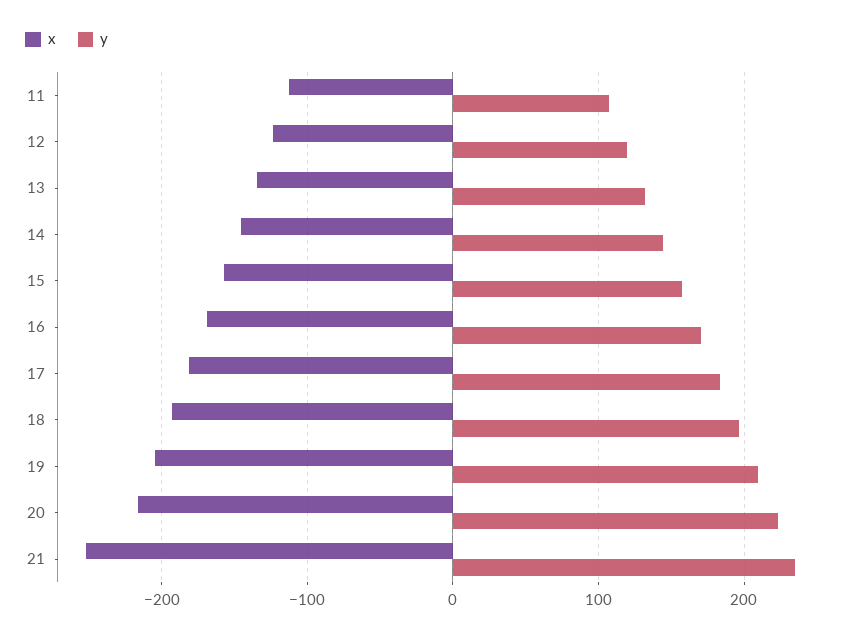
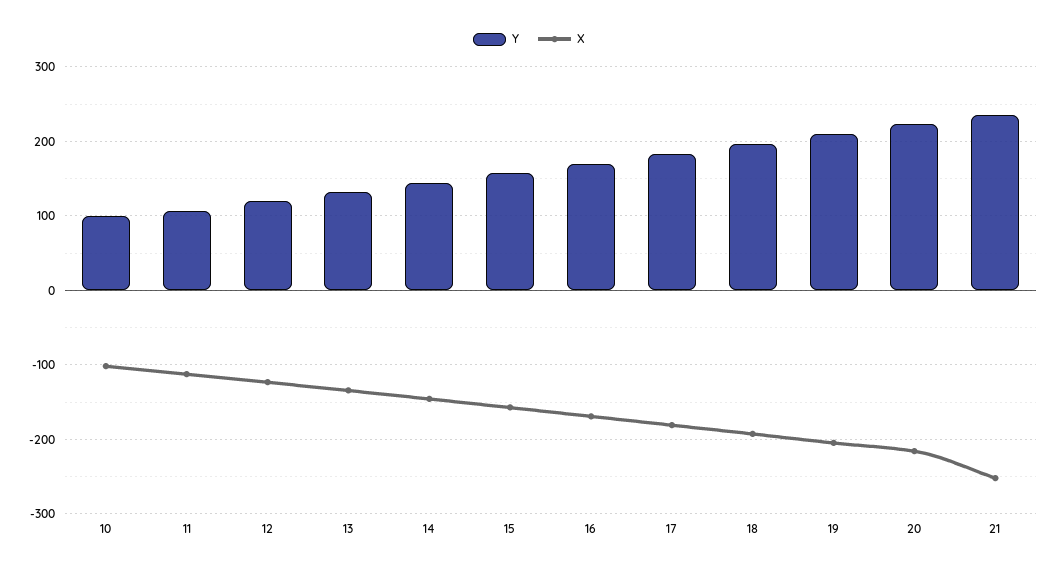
  {
    "x": {
      "11": -110,
      "12": -120,
      "13": -130,
      "14": -150,
      "15": -160,
      "16": -170,
      "17": -180,
      "18": -190,
      "19": -200,
      "20": -220,
-     "21": -250
+     "21": -250,
+     "10": -100
    },
    "y": {
      "11": 110,
      "12": 120,
      "13": 130,
      "14": 140,
      "15": 160,
      "16": 170,
      "17": 180,
      "18": 200,
      "19": 210,
      "20": 220,
-     "21": 240
+     "21": 240,
+     "10": 100
    }
  }

